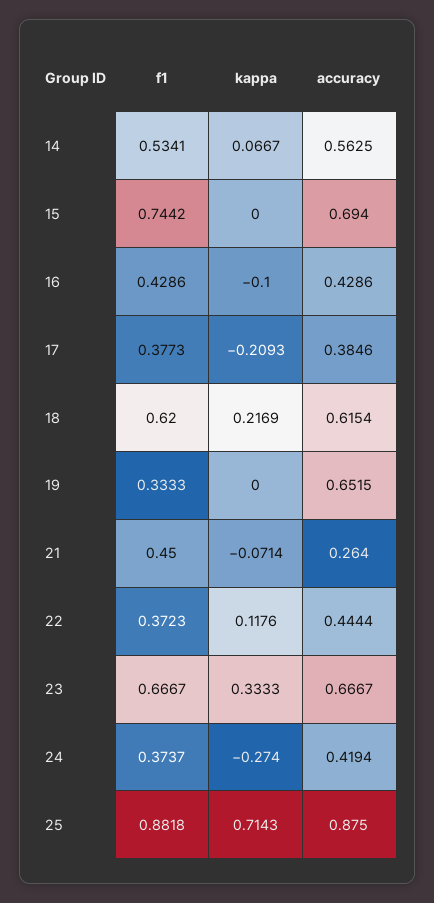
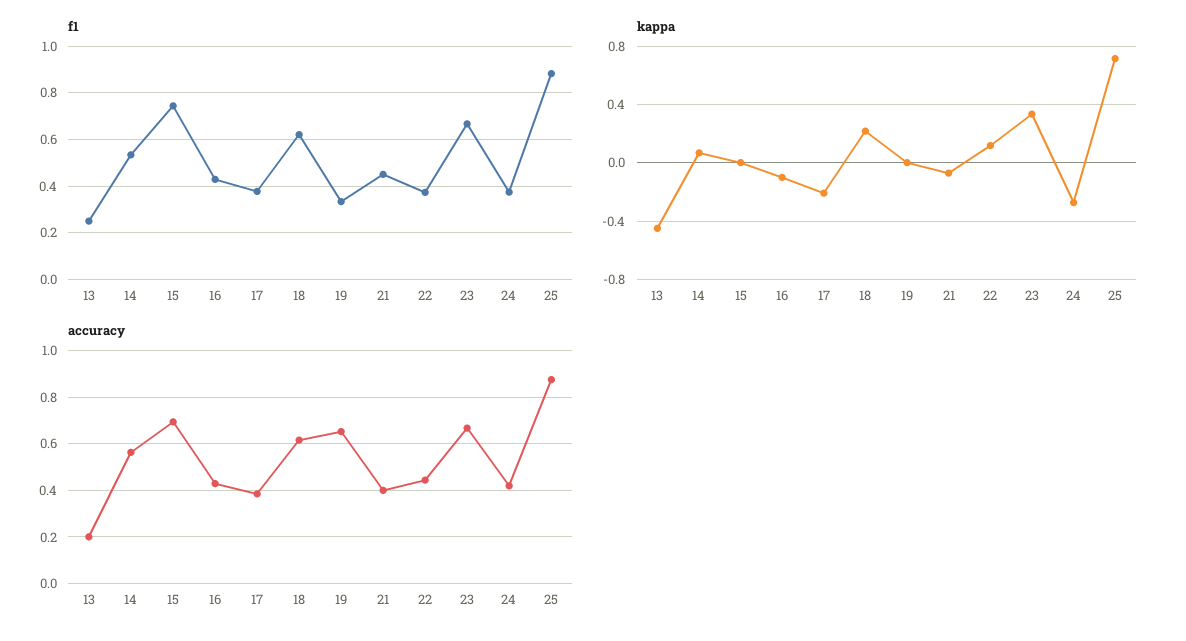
  {
    "f1": {
      "14": 0.5341,
      "15": 0.7442,
      "16": 0.4286,
      "17": 0.3773,
      "18": 0.62,
      "19": 0.3333,
      "21": 0.45,
      "22": 0.3723,
      "23": 0.6667,
      "24": 0.3737,
-     "25": 0.8818
+     "25": 0.8818,
+     "13": 0.25
    },
    "kappa": {
      "14": 0.0667,
      "15": 0,
      "16": -0.1,
      "17": -0.2093,
      "18": 0.2169,
      "19": 0,
      "21": -0.0714,
      "22": 0.1176,
      "23": 0.3333,
      "24": -0.274,
-     "25": 0.7143
+     "25": 0.7143,
+     "13": -0.45
    },
    "accuracy": {
      "14": 0.5625,
      "15": 0.694,
      "16": 0.4286,
      "17": 0.3846,
      "18": 0.6154,
      "19": 0.6515,
-     "21": 0.264,
+     "21": 0.4,
      "22": 0.4444,
      "23": 0.6667,
      "24": 0.4194,
-     "25": 0.875
+     "25": 0.875,
+     "13": 0.2
    }
  }

